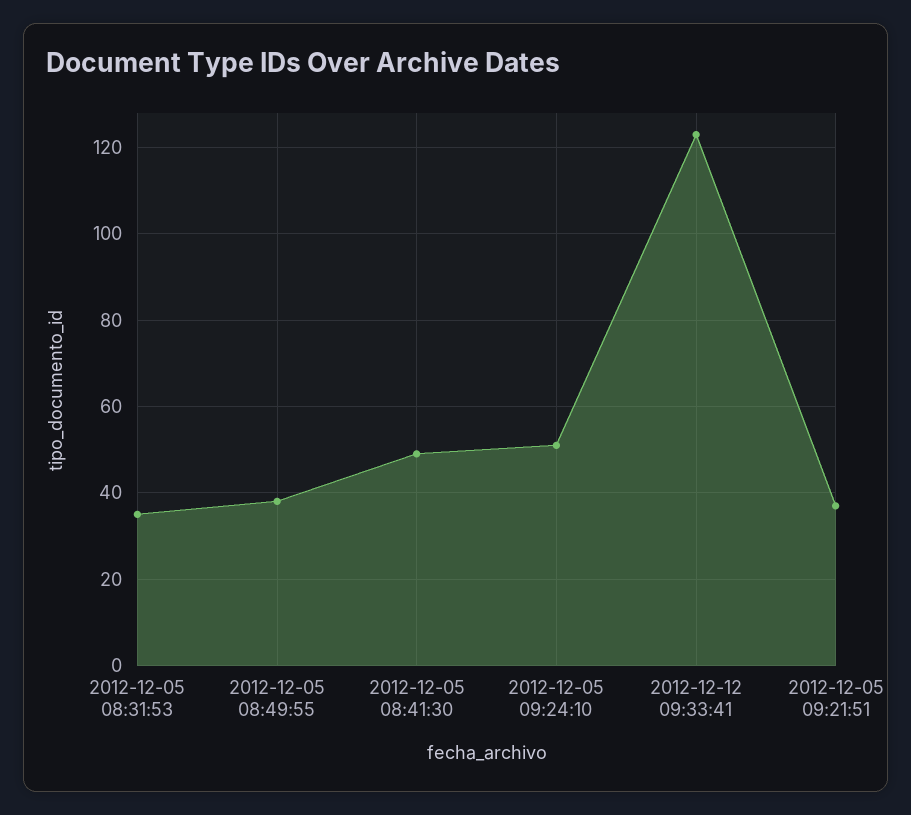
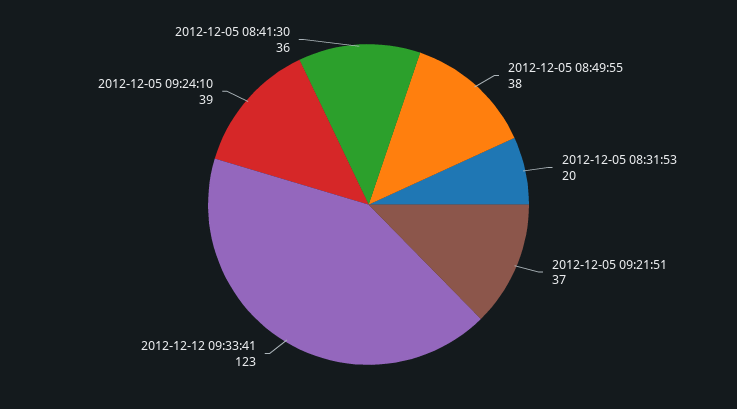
  {
-   "2012-12-05 08:31:53": 35,
+   "2012-12-05 08:31:53": 20,
    "2012-12-05 08:49:55": 38,
-   "2012-12-05 08:41:30": 50,
+   "2012-12-05 08:41:30": 36,
-   "2012-12-05 09:24:10": 50,
+   "2012-12-05 09:24:10": 39,
    "2012-12-12 09:33:41": 123,
    "2012-12-05 09:21:51": 37
  }

